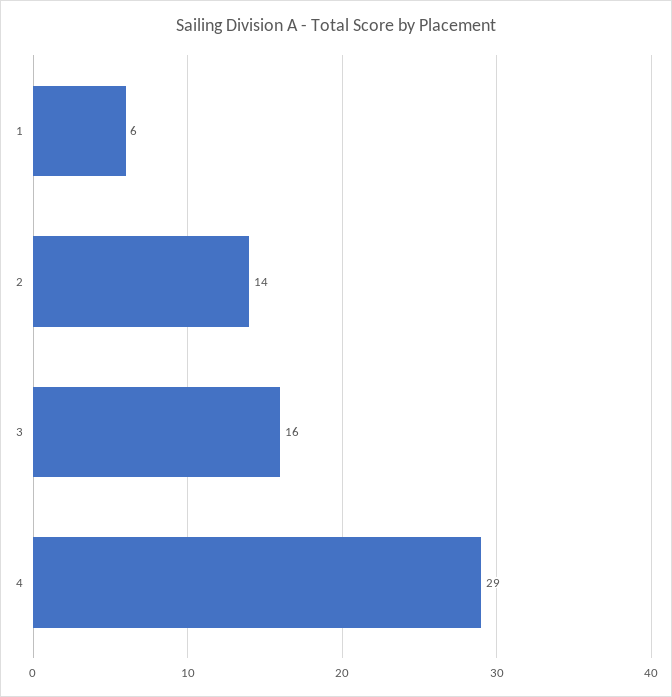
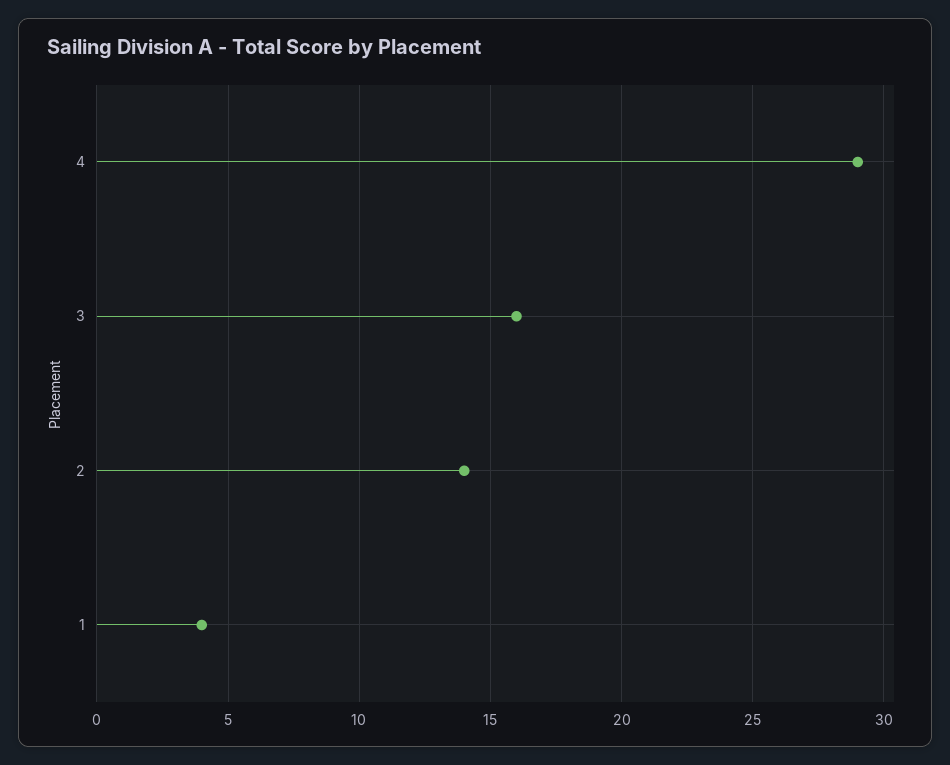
  {
-   "1": 6,
+   "1": 4,
    "2": 14,
    "3": 16,
    "4": 29
  }

